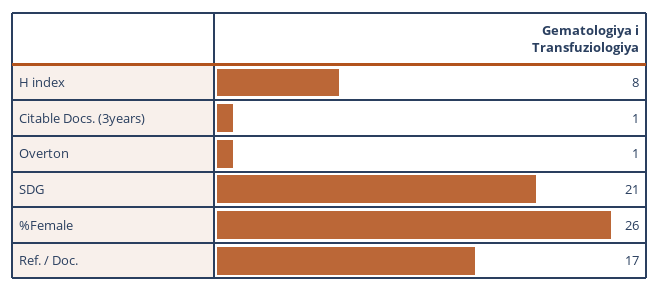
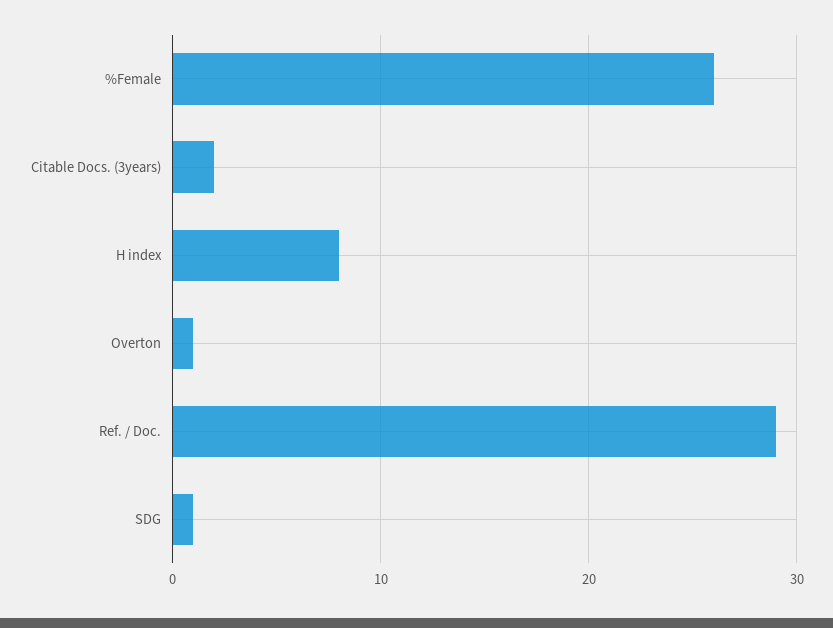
  {
    "H index": 8,
-   "Citable Docs. (3years)": 1,
+   "Citable Docs. (3years)": 2,
    "Overton": 1,
-   "SDG": 21,
+   "SDG": 1,
    "%Female": 26,
-   "Ref. / Doc.": 17
+   "Ref. / Doc.": 29
  }

